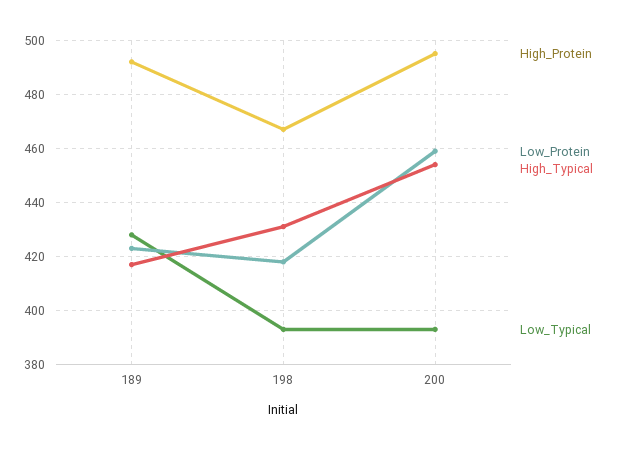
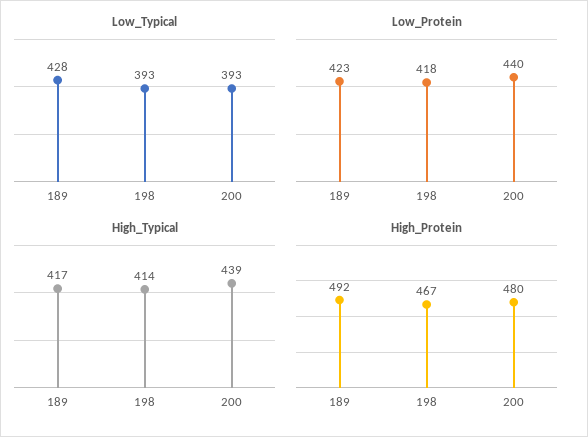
  {
    "High_Protein": {
      "189": 492,
      "198": 467,
-     "200": 495
+     "200": 480
    },
    "Low_Protein": {
      "189": 423,
      "198": 418,
-     "200": 460
+     "200": 440
    },
    "High_Typical": {
      "189": 417,
-     "198": 430,
+     "198": 414,
-     "200": 455
+     "200": 439
    },
    "Low_Typical": {
      "189": 428,
      "198": 393,
      "200": 393
    }
  }

